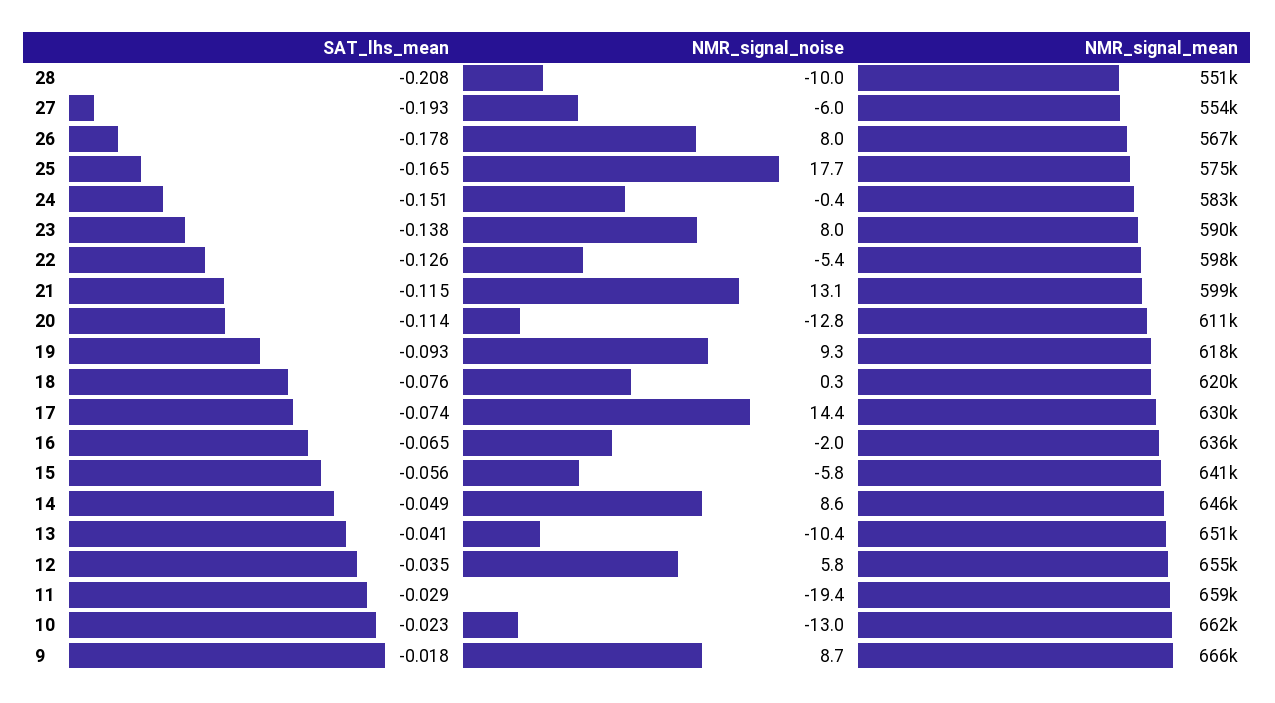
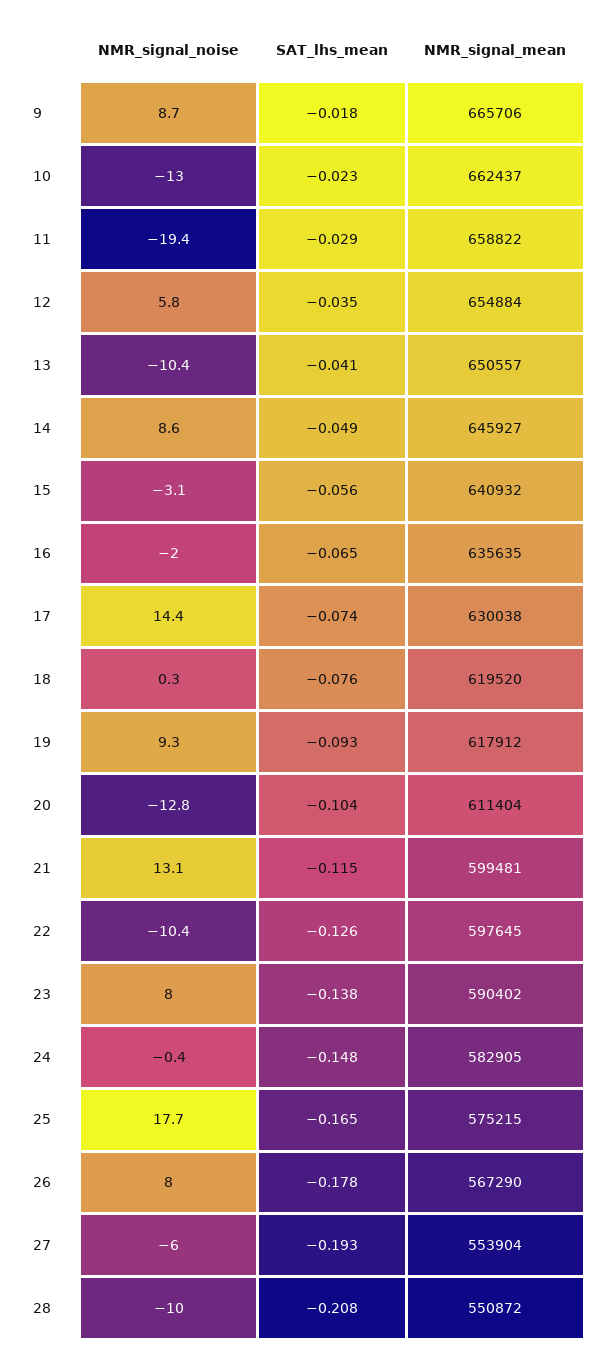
  {
    "SAT_lhs_mean": {
      "28": -0.208,
      "27": -0.193,
      "26": -0.178,
      "25": -0.165,
-     "24": -0.151,
+     "24": -0.148,
      "23": -0.138,
      "22": -0.126,
      "21": -0.115,
-     "20": -0.114,
+     "20": -0.104,
      "19": -0.093,
      "18": -0.076,
      "17": -0.074,
      "16": -0.065,
      "15": -0.056,
      "14": -0.049,
      "13": -0.041,
      "12": -0.035,
      "11": -0.029,
      "10": -0.023,
      "9": -0.018
    },
    "NMR_signal_noise": {
      "28": -10,
      "27": -6,
      "26": 8,
      "25": 17.7,
      "24": -0.4,
      "23": 8,
-     "22": -5.4,
+     "22": -10.4,
      "21": 13.1,
      "20": -12.8,
      "19": 9.3,
      "18": 0.3,
      "17": 14.4,
      "16": -2,
-     "15": -5.8,
+     "15": -3.1,
      "14": 8.6,
      "13": -10.4,
      "12": 5.8,
      "11": -19.4,
      "10": -13,
      "9": 8.7
    },
    "NMR_signal_mean": {
      "28": 550872,
      "27": 553904,
      "26": 567290,
      "25": 575215,
      "24": 582905,
      "23": 590402,
      "22": 597645,
      "21": 599481,
      "20": 611404,
      "19": 617912,
      "18": 619520,
      "17": 630038,
      "16": 635635,
      "15": 640932,
      "14": 645927,
      "13": 650557,
      "12": 654884,
      "11": 658822,
      "10": 662437,
      "9": 665706
    }
  }

